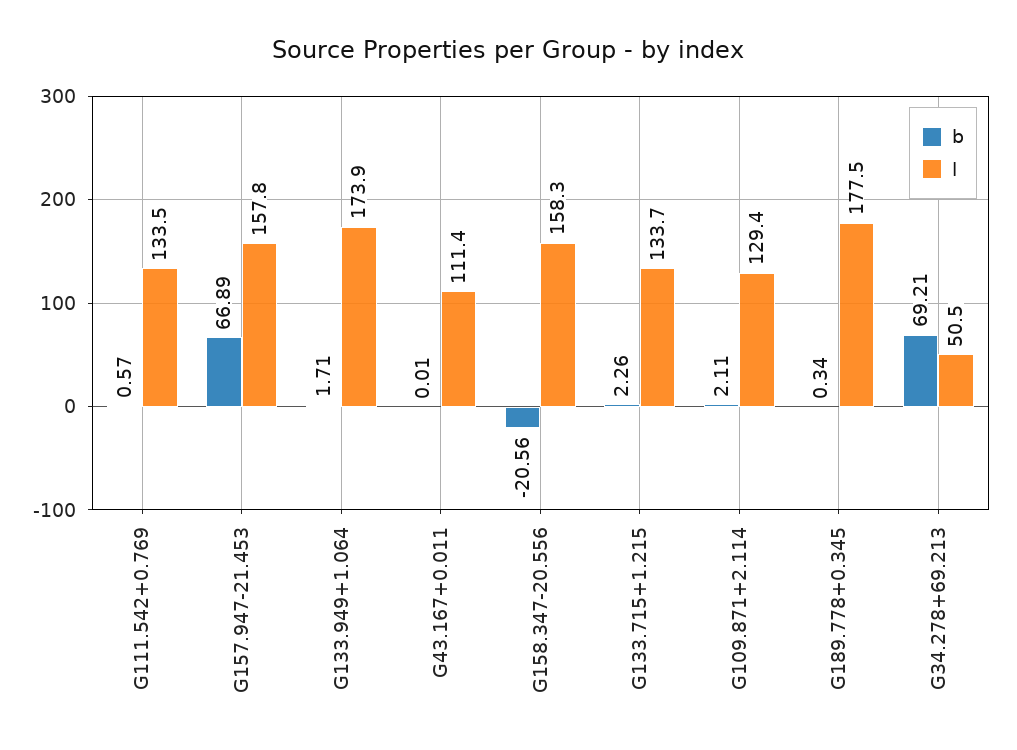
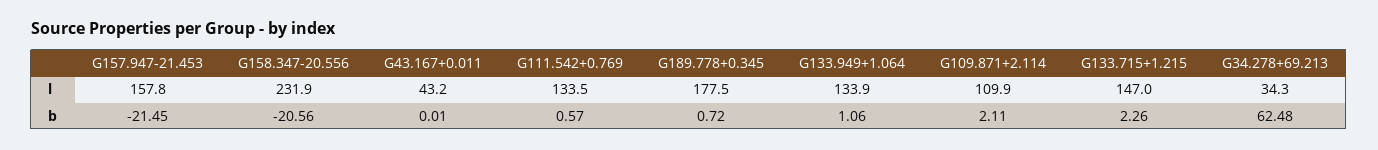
  {
    "b": {
      "G111.542+0.769": 0.57,
-     "G157.947-21.453": 66.89,
+     "G157.947-21.453": -21.45,
-     "G133.949+1.064": 1.71,
+     "G133.949+1.064": 1.06,
      "G43.167+0.011": 0.01,
      "G158.347-20.556": -20.56,
      "G133.715+1.215": 2.26,
      "G109.871+2.114": 2.11,
-     "G189.778+0.345": 0.34,
+     "G189.778+0.345": 0.72,
-     "G34.278+69.213": 69.21
+     "G34.278+69.213": 62.48
    },
    "l": {
      "G111.542+0.769": 133.5,
      "G157.947-21.453": 157.8,
-     "G133.949+1.064": 173.9,
+     "G133.949+1.064": 133.9,
-     "G43.167+0.011": 111.4,
+     "G43.167+0.011": 43.2,
-     "G158.347-20.556": 158.3,
+     "G158.347-20.556": 231.9,
-     "G133.715+1.215": 133.7,
+     "G133.715+1.215": 147,
-     "G109.871+2.114": 129.4,
+     "G109.871+2.114": 109.9,
      "G189.778+0.345": 177.5,
-     "G34.278+69.213": 50.5
+     "G34.278+69.213": 34.3
    }
  }

